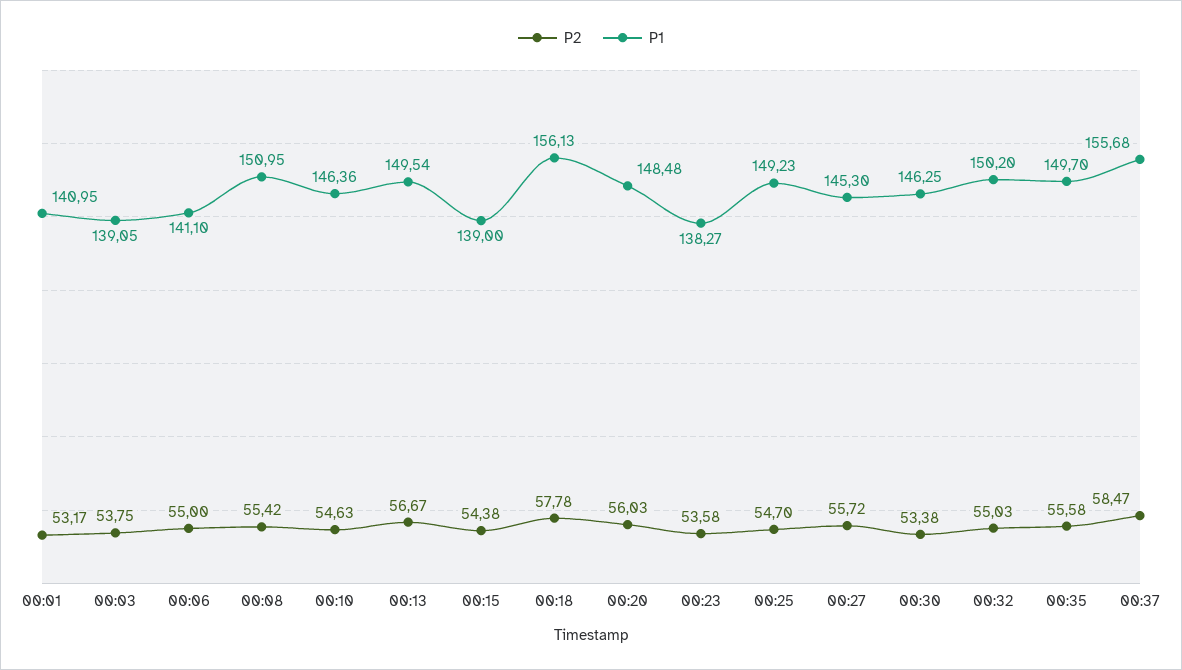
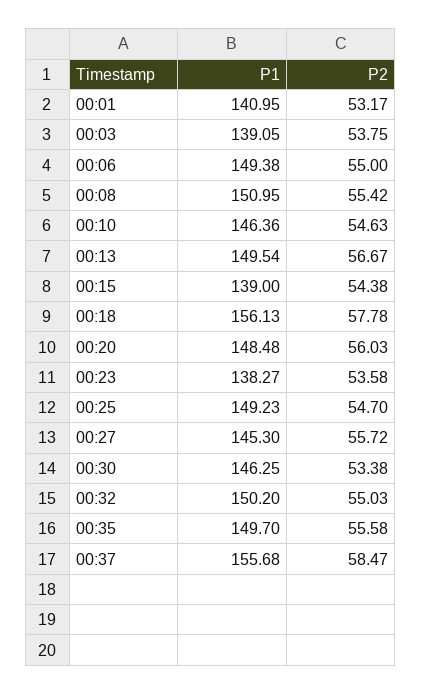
  {
    "P2": {
      "00:01": 53.17,
      "00:03": 53.75,
      "00:06": 55,
      "00:08": 55.42,
      "00:10": 54.63,
      "00:13": 56.67,
      "00:15": 54.38,
      "00:18": 57.78,
      "00:20": 56.03,
      "00:23": 53.58,
      "00:25": 54.7,
      "00:27": 55.72,
      "00:30": 53.38,
      "00:32": 55.03,
      "00:35": 55.58,
      "00:37": 58.47
    },
    "P1": {
      "00:01": 140.95,
      "00:03": 139.05,
-     "00:06": 141.1,
+     "00:06": 149.38,
      "00:08": 150.95,
      "00:10": 146.36,
      "00:13": 149.54,
      "00:15": 139,
      "00:18": 156.13,
      "00:20": 148.48,
      "00:23": 138.27,
      "00:25": 149.23,
      "00:27": 145.3,
      "00:30": 146.25,
      "00:32": 150.2,
      "00:35": 149.7,
      "00:37": 155.68
    }
  }

